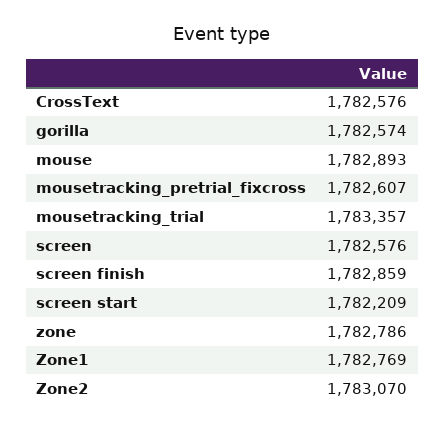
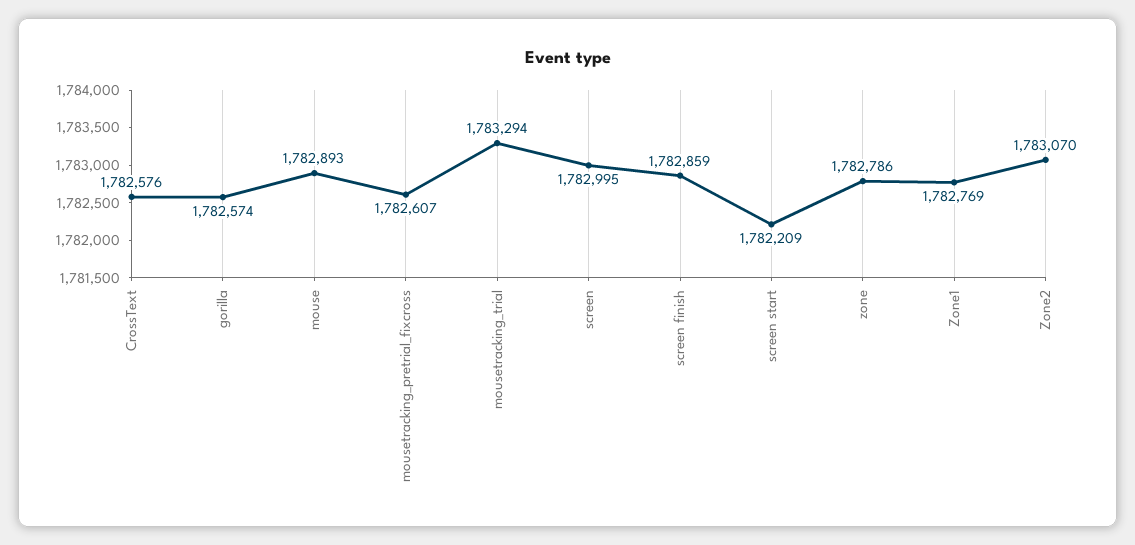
  {
    "CrossText": 1782576,
    "gorilla": 1782574,
    "mouse": 1782893,
    "mousetracking_pretrial_fixcross": 1782607,
-   "mousetracking_trial": 1783357,
+   "mousetracking_trial": 1783294,
-   "screen": 1782576,
+   "screen": 1782995,
    "screen finish": 1782859,
    "screen start": 1782209,
    "zone": 1782786,
    "Zone1": 1782769,
    "Zone2": 1783070
  }

